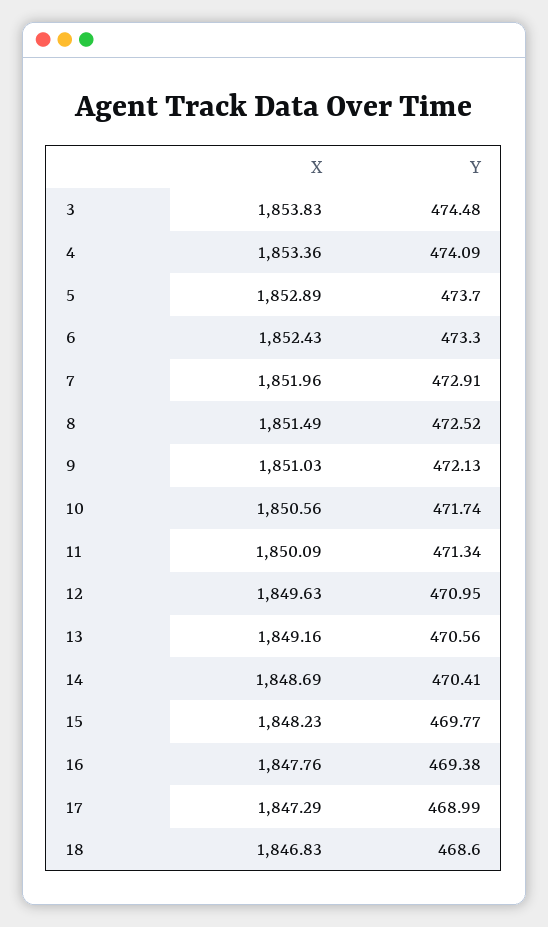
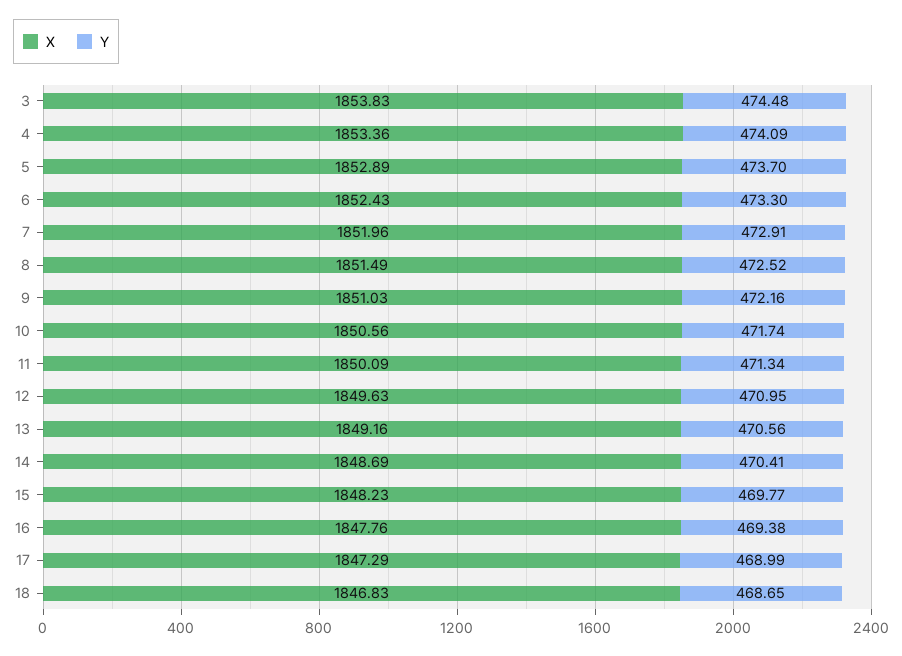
  {
    "X": {
      "3": 1853.83,
      "4": 1853.36,
      "5": 1852.89,
      "6": 1852.43,
      "7": 1851.96,
      "8": 1851.49,
      "9": 1851.03,
      "10": 1850.56,
      "11": 1850.09,
      "12": 1849.63,
      "13": 1849.16,
      "14": 1848.69,
      "15": 1848.23,
      "16": 1847.76,
      "17": 1847.29,
      "18": 1846.83
    },
    "Y": {
      "3": 474.48,
      "4": 474.09,
      "5": 473.7,
      "6": 473.3,
      "7": 472.91,
      "8": 472.52,
-     "9": 472.13,
+     "9": 472.16,
      "10": 471.74,
      "11": 471.34,
      "12": 470.95,
      "13": 470.56,
      "14": 470.41,
      "15": 469.77,
      "16": 469.38,
      "17": 468.99,
-     "18": 468.6
+     "18": 468.65
    }
  }

